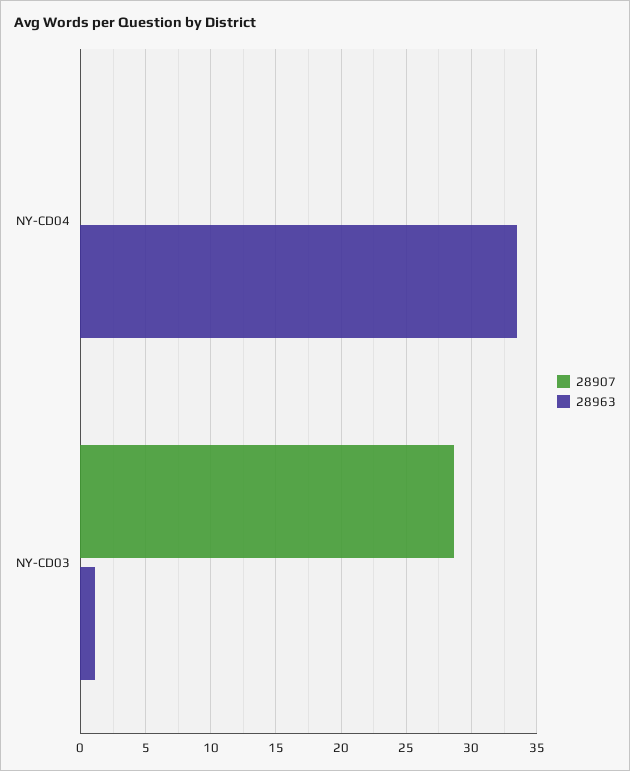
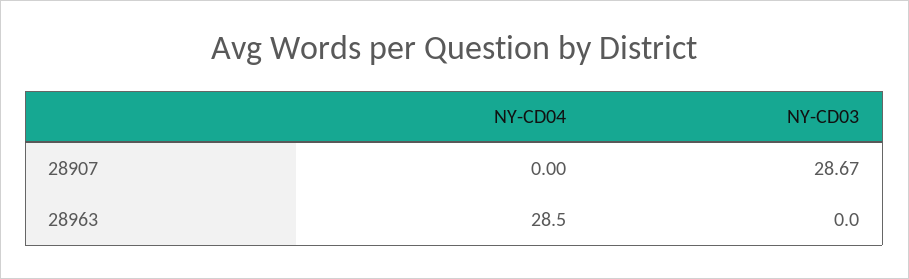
  {
    "28907": {
      "NY-CD04": 0,
      "NY-CD03": 28.67
    },
    "28963": {
-     "NY-CD04": 33.5,
+     "NY-CD04": 28.5,
-     "NY-CD03": 1
+     "NY-CD03": 0
    }
  }

